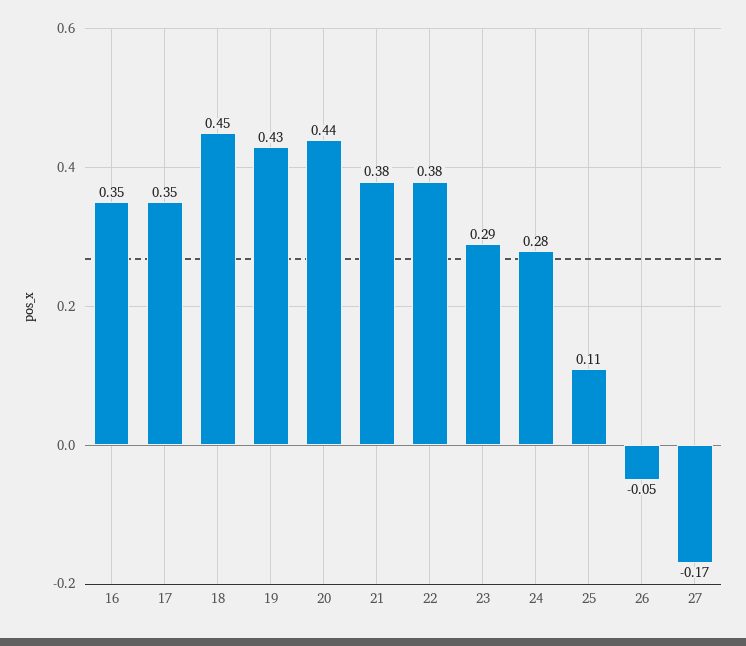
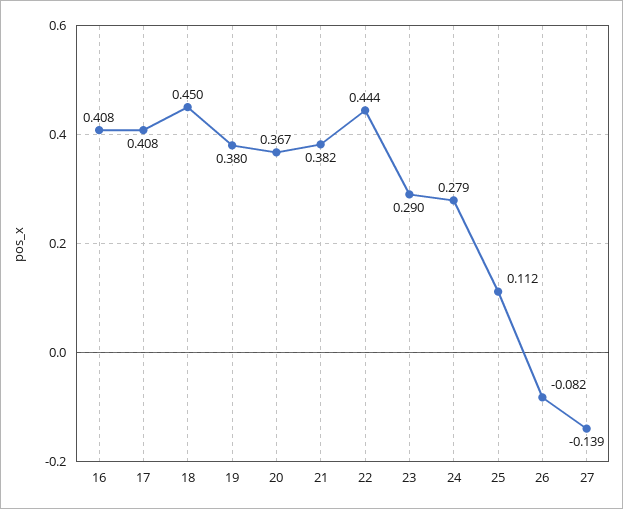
  {
-   "16": 0.35,
+   "16": 0.408,
-   "17": 0.35,
+   "17": 0.408,
    "18": 0.45,
-   "19": 0.43,
+   "19": 0.38,
-   "20": 0.44,
+   "20": 0.367,
    "21": 0.382,
-   "22": 0.38,
+   "22": 0.444,
    "23": 0.29,
    "24": 0.279,
    "25": 0.112,
-   "26": -0.05,
+   "26": -0.082,
-   "27": -0.17
+   "27": -0.139
  }

